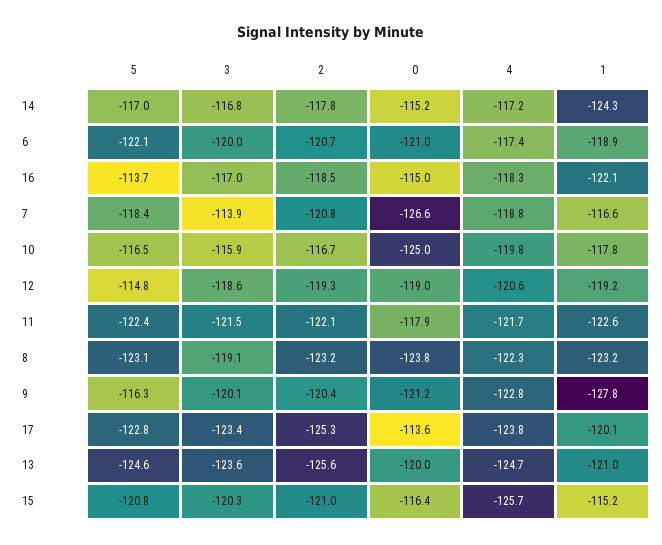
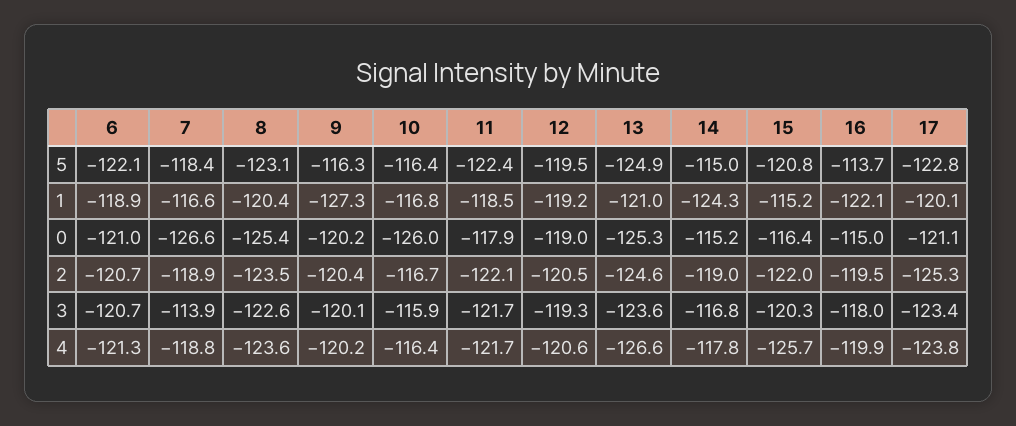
  {
    "5": {
-     "14": -117,
+     "14": -115,
      "6": -122.1,
      "16": -113.7,
      "7": -118.4,
-     "10": -116.5,
+     "10": -116.4,
-     "12": -114.8,
+     "12": -119.5,
      "11": -122.4,
      "8": -123.1,
      "9": -116.3,
      "17": -122.8,
-     "13": -124.6,
+     "13": -124.9,
      "15": -120.8
    },
    "3": {
      "14": -116.8,
-     "6": -120,
+     "6": -120.7,
-     "16": -117,
+     "16": -118,
      "7": -113.9,
      "10": -115.9,
-     "12": -118.6,
+     "12": -119.3,
-     "11": -121.5,
+     "11": -121.7,
-     "8": -119.1,
+     "8": -122.6,
      "9": -120.1,
      "17": -123.4,
      "13": -123.6,
      "15": -120.3
    },
    "2": {
-     "14": -117.8,
+     "14": -119,
      "6": -120.7,
-     "16": -118.5,
+     "16": -119.5,
-     "7": -120.8,
+     "7": -118.9,
      "10": -116.7,
-     "12": -119.3,
+     "12": -120.5,
      "11": -122.1,
-     "8": -123.2,
+     "8": -123.5,
      "9": -120.4,
      "17": -125.3,
-     "13": -125.6,
+     "13": -124.6,
-     "15": -121
+     "15": -122
    },
    "0": {
      "14": -115.2,
      "6": -121,
      "16": -115,
      "7": -126.6,
-     "10": -125,
+     "10": -126,
      "12": -119,
      "11": -117.9,
-     "8": -123.8,
+     "8": -125.4,
-     "9": -121.2,
+     "9": -120.2,
-     "17": -113.6,
+     "17": -121.1,
-     "13": -120,
+     "13": -125.3,
      "15": -116.4
    },
    "4": {
-     "14": -117.2,
+     "14": -117.8,
-     "6": -117.4,
+     "6": -121.3,
-     "16": -118.3,
+     "16": -119.9,
      "7": -118.8,
-     "10": -119.8,
+     "10": -116.4,
      "12": -120.6,
      "11": -121.7,
-     "8": -122.3,
+     "8": -123.6,
-     "9": -122.8,
+     "9": -120.2,
      "17": -123.8,
-     "13": -124.7,
+     "13": -126.6,
      "15": -125.7
    },
    "1": {
      "14": -124.3,
      "6": -118.9,
      "16": -122.1,
      "7": -116.6,
-     "10": -117.8,
+     "10": -116.8,
      "12": -119.2,
-     "11": -122.6,
+     "11": -118.5,
-     "8": -123.2,
+     "8": -120.4,
-     "9": -127.8,
+     "9": -127.3,
      "17": -120.1,
      "13": -121,
      "15": -115.2
    }
  }

